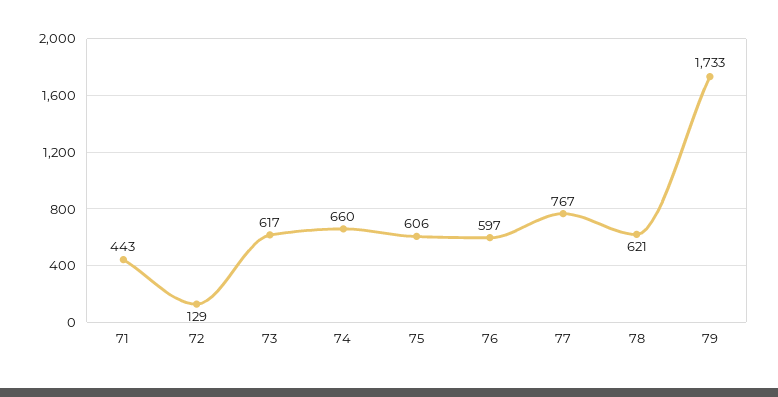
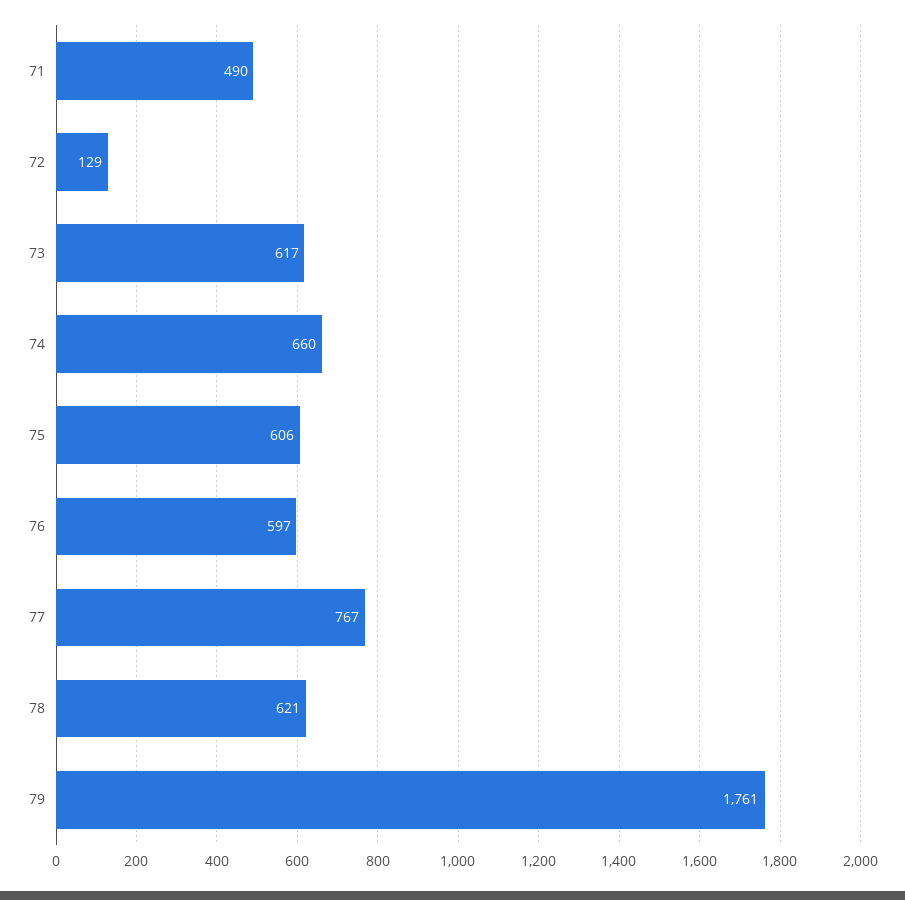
  {
-   "71": 443,
+   "71": 490,
    "72": 129,
    "73": 617,
    "74": 660,
    "75": 606,
    "76": 597,
    "77": 767,
    "78": 621,
-   "79": 1733
+   "79": 1761
  }

